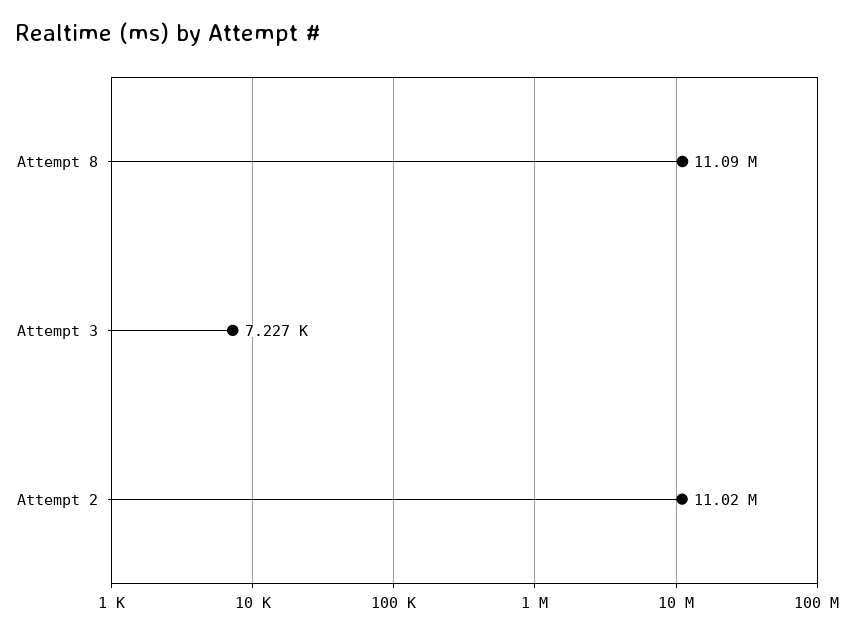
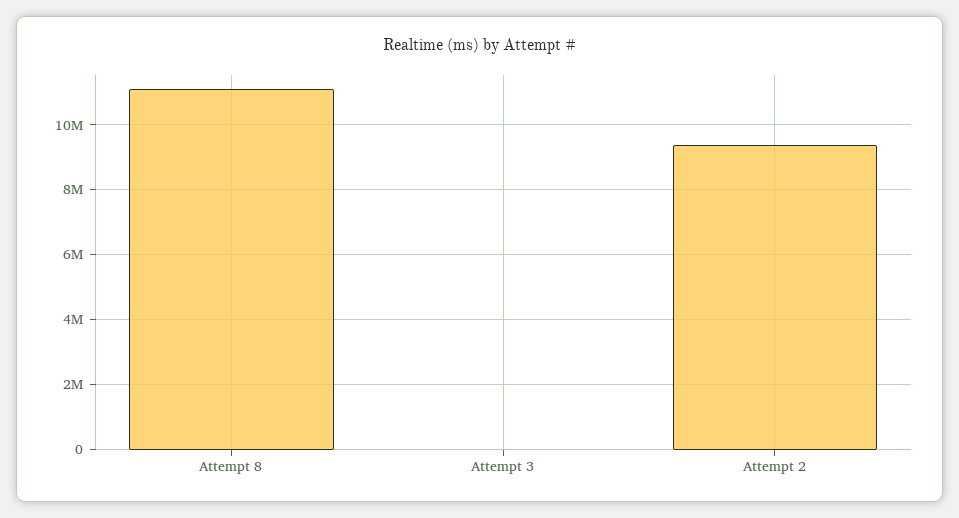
  {
    "Attempt 8": 11090000,
    "Attempt 3": 7227,
-   "Attempt 2": 11020000
+   "Attempt 2": 9400000
  }

